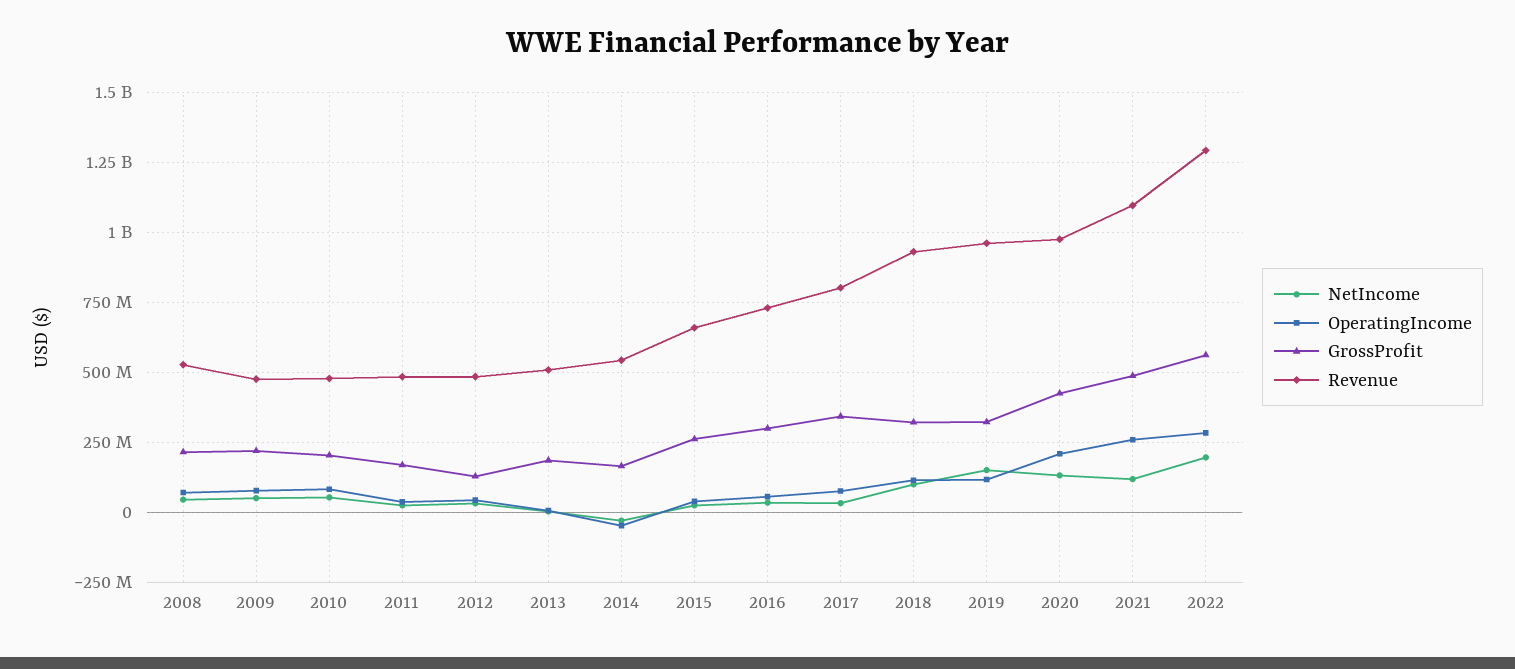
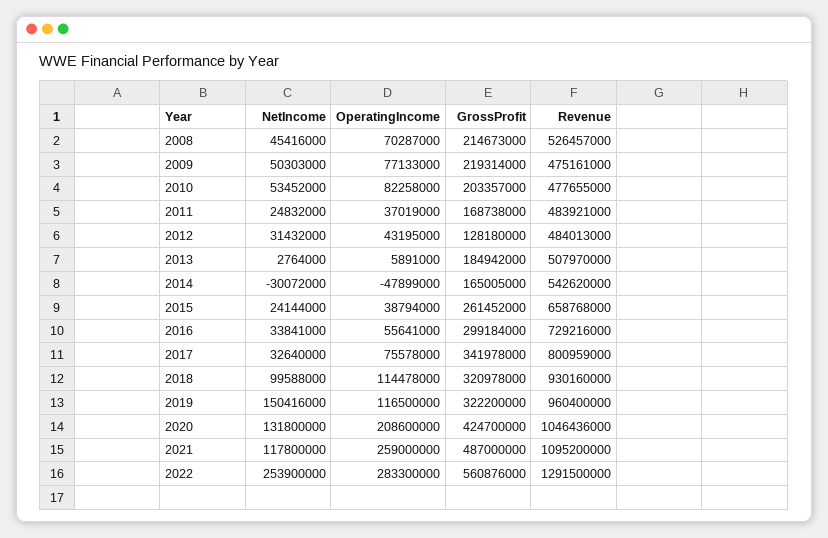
  {
    "NetIncome": {
      "2008": 45416000,
      "2009": 50303000,
      "2010": 53452000,
      "2011": 24832000,
      "2012": 31432000,
      "2013": 2764000,
      "2014": -30072000,
      "2015": 24144000,
      "2016": 33841000,
      "2017": 32640000,
      "2018": 99588000,
      "2019": 150416000,
      "2020": 131800000,
      "2021": 117800000,
-     "2022": 200000000
+     "2022": 253900000
    },
    "OperatingIncome": {
      "2008": 70287000,
      "2009": 77133000,
      "2010": 82258000,
      "2011": 37019000,
      "2012": 43195000,
      "2013": 5891000,
      "2014": -47899000,
      "2015": 38794000,
      "2016": 55641000,
      "2017": 75578000,
      "2018": 114478000,
      "2019": 116500000,
      "2020": 208600000,
      "2021": 259000000,
      "2022": 283300000
    },
    "GrossProfit": {
      "2008": 214673000,
      "2009": 219314000,
      "2010": 203357000,
      "2011": 168738000,
      "2012": 128180000,
      "2013": 184942000,
      "2014": 165005000,
      "2015": 261452000,
      "2016": 299184000,
      "2017": 341978000,
      "2018": 320978000,
      "2019": 322200000,
      "2020": 424700000,
      "2021": 487000000,
      "2022": 560876000
    },
    "Revenue": {
      "2008": 526457000,
      "2009": 475161000,
      "2010": 477655000,
      "2011": 483921000,
      "2012": 484013000,
      "2013": 507970000,
      "2014": 542620000,
      "2015": 658768000,
      "2016": 729216000,
      "2017": 800959000,
      "2018": 930160000,
      "2019": 960400000,
-     "2020": 975000000,
+     "2020": 1046436000,
      "2021": 1095200000,
      "2022": 1291500000
    }
  }

